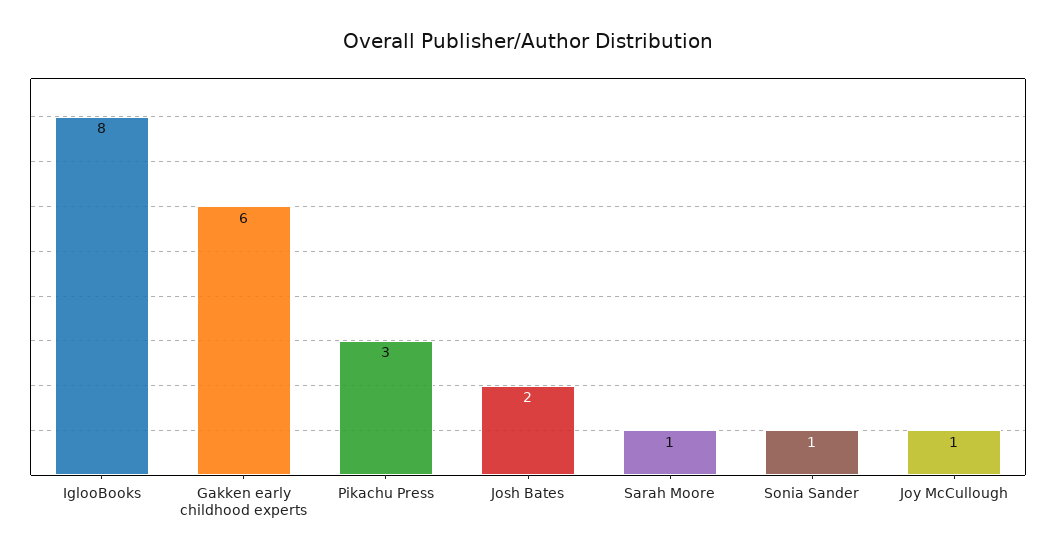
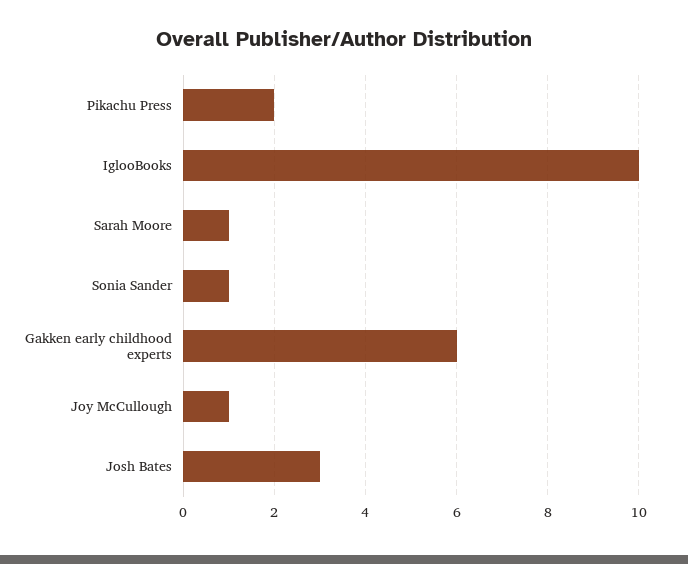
  {
-   "IglooBooks": 8,
+   "IglooBooks": 10,
    "Gakken early childhood experts": 6,
-   "Pikachu Press": 3,
+   "Pikachu Press": 2,
-   "Josh Bates": 2,
+   "Josh Bates": 3,
    "Sarah Moore": 1,
    "Sonia Sander": 1,
    "Joy McCullough": 1
  }

